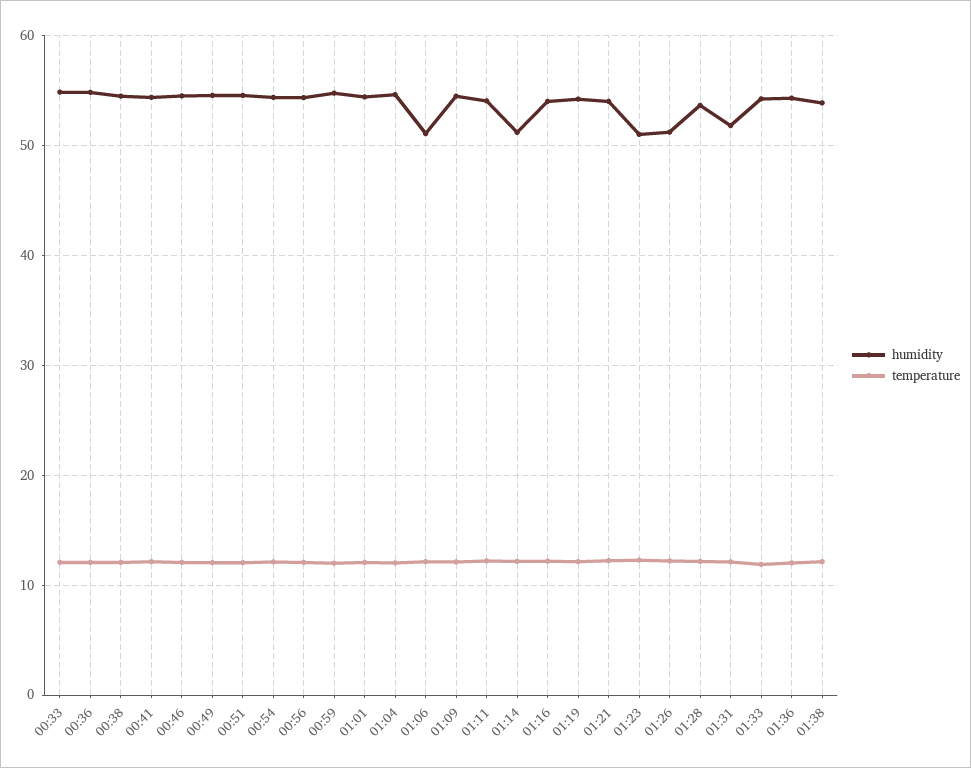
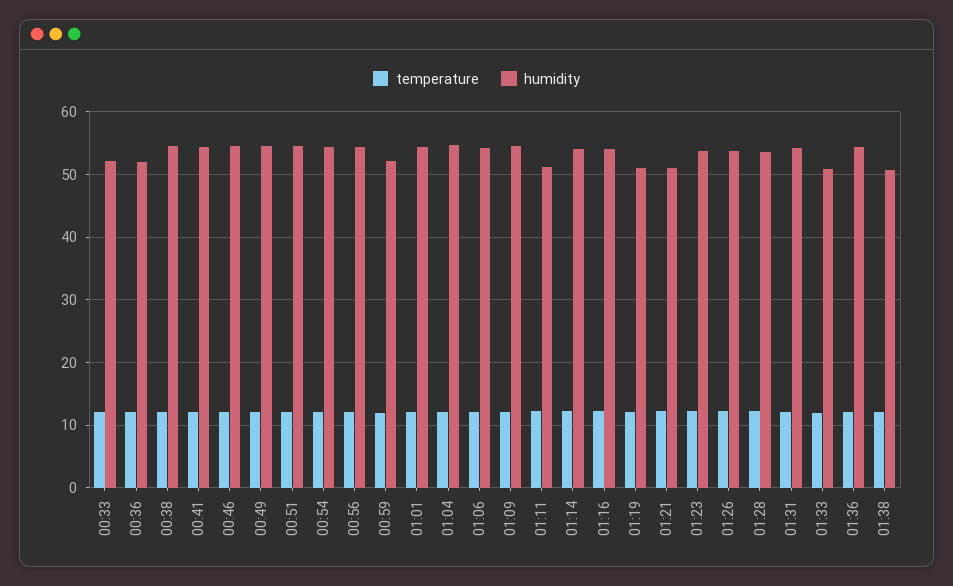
  {
    "humidity": {
-     "00:33": 55,
+     "00:33": 52,
-     "00:36": 55,
+     "00:36": 52,
      "00:38": 54,
      "00:41": 54,
      "00:46": 55,
      "00:49": 55,
      "00:51": 55,
      "00:54": 54,
      "00:56": 54,
-     "00:59": 55,
+     "00:59": 52,
      "01:01": 54,
      "01:04": 55,
-     "01:06": 51,
+     "01:06": 54,
      "01:09": 54,
-     "01:11": 54,
+     "01:11": 51,
-     "01:14": 51,
+     "01:14": 54,
      "01:16": 54,
-     "01:19": 54,
+     "01:19": 51,
-     "01:21": 54,
+     "01:21": 51,
-     "01:23": 51,
+     "01:23": 54,
-     "01:26": 51,
+     "01:26": 54,
      "01:28": 54,
-     "01:31": 52,
+     "01:31": 54,
-     "01:33": 54,
+     "01:33": 51,
      "01:36": 54,
-     "01:38": 54
+     "01:38": 51
    },
    "temperature": {
      "00:33": 12,
      "00:36": 12,
      "00:38": 12,
      "00:41": 12,
      "00:46": 12,
      "00:49": 12,
      "00:51": 12,
      "00:54": 12,
      "00:56": 12,
      "00:59": 12,
      "01:01": 12,
      "01:04": 12,
      "01:06": 12,
      "01:09": 12,
      "01:11": 12,
      "01:14": 12,
      "01:16": 12,
      "01:19": 12,
      "01:21": 12,
      "01:23": 12,
      "01:26": 12,
      "01:28": 12,
      "01:31": 12,
      "01:33": 12,
      "01:36": 12,
      "01:38": 12
    }
  }

